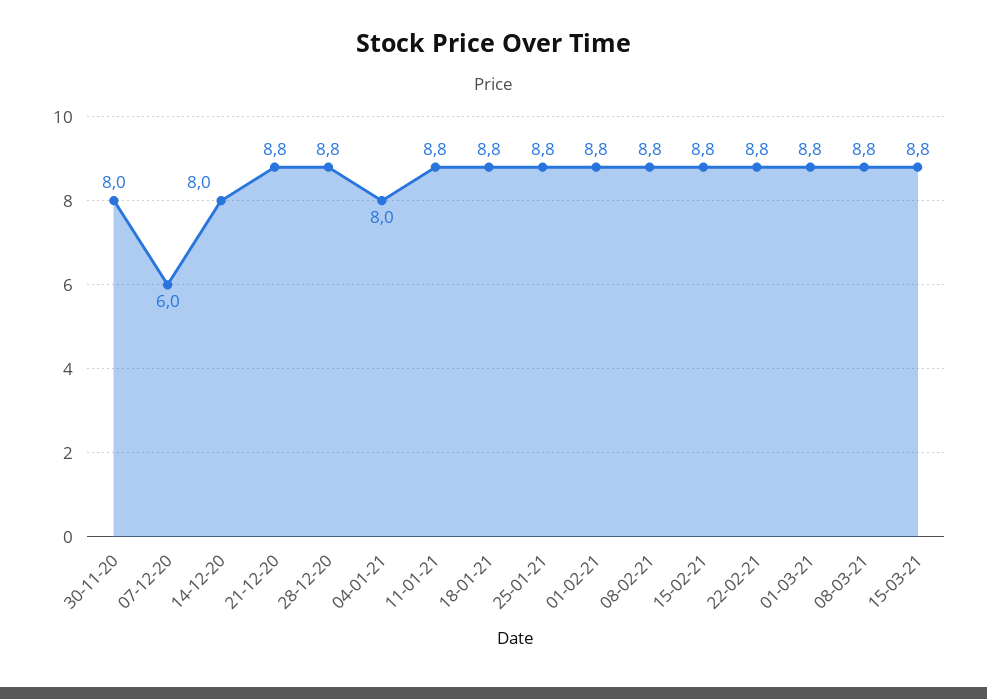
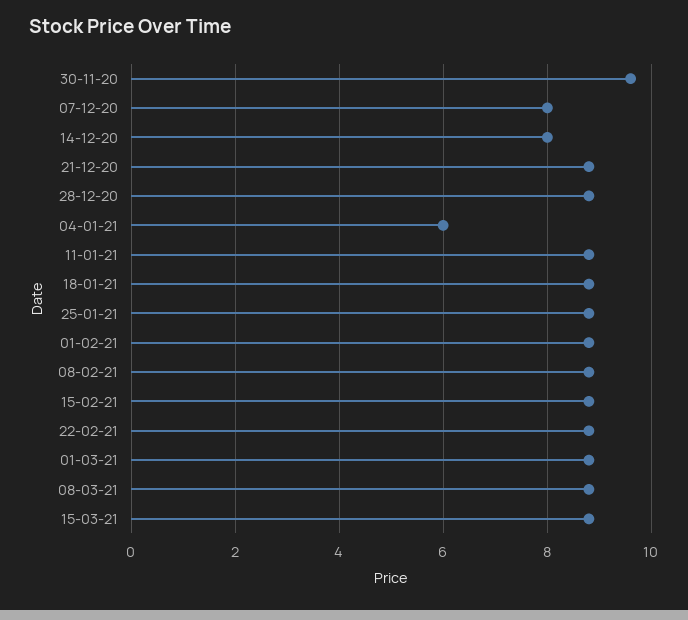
  {
-   "30-11-20": 8,
+   "30-11-20": 9.5,
-   "07-12-20": 6,
+   "07-12-20": 8,
    "14-12-20": 8,
    "21-12-20": 8.8,
    "28-12-20": 8.8,
-   "04-01-21": 8,
+   "04-01-21": 6,
    "11-01-21": 8.8,
    "18-01-21": 8.8,
    "25-01-21": 8.8,
    "01-02-21": 8.8,
    "08-02-21": 8.8,
    "15-02-21": 8.8,
    "22-02-21": 8.8,
    "01-03-21": 8.8,
    "08-03-21": 8.8,
    "15-03-21": 8.8
  }

